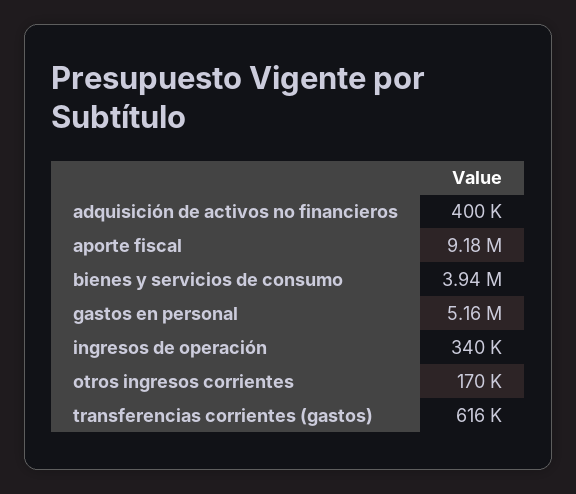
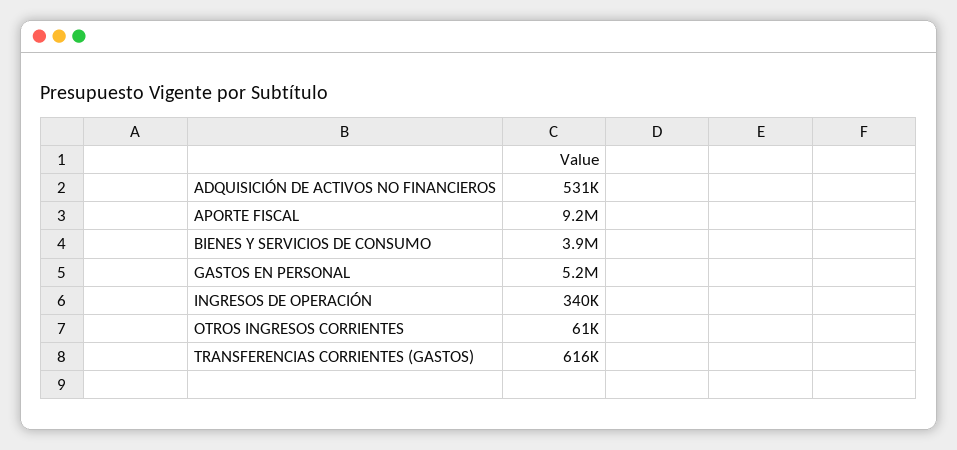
  {
-   "adquisición de activos no financieros": 400000,
+   "adquisición de activos no financieros": 531000,
    "aporte fiscal": 9180000,
    "bienes y servicios de consumo": 3940000,
    "gastos en personal": 5160000,
    "ingresos de operación": 340000,
-   "otros ingresos corrientes": 170000,
+   "otros ingresos corrientes": 61000,
    "transferencias corrientes (gastos)": 616000
  }

